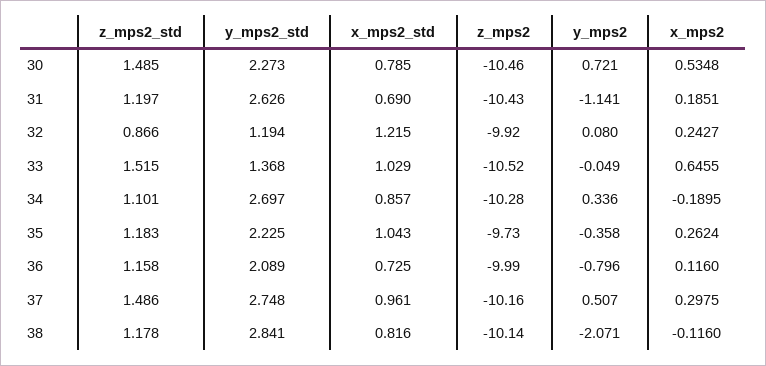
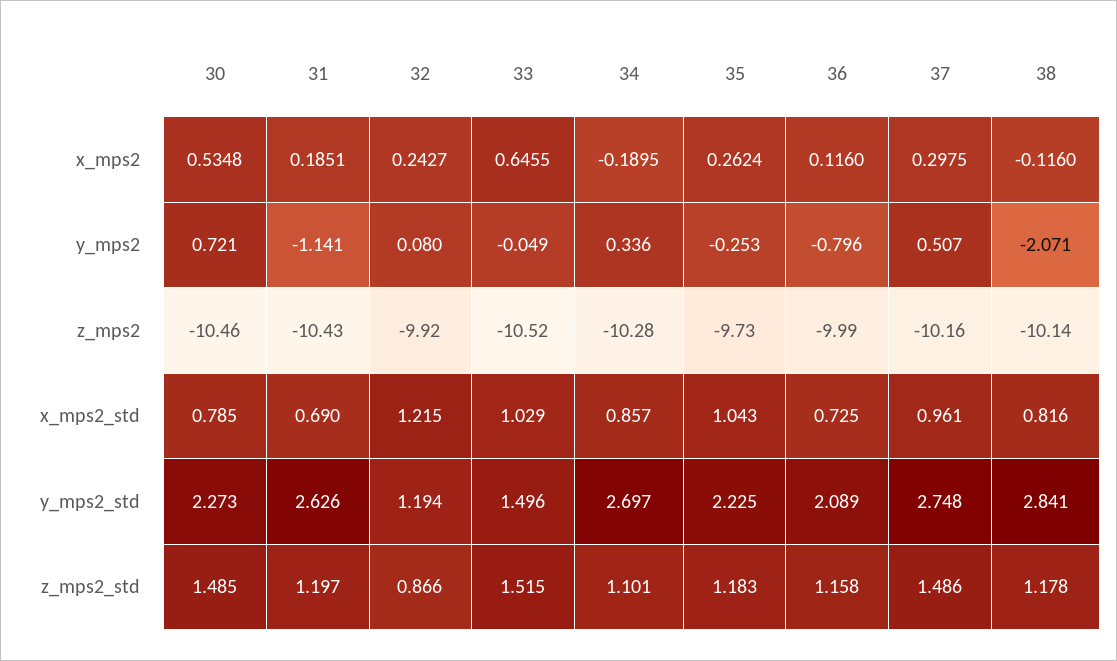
  {
    "z_mps2_std": {
      "30": 1.485,
      "31": 1.197,
      "32": 0.866,
      "33": 1.515,
      "34": 1.101,
      "35": 1.183,
      "36": 1.158,
      "37": 1.486,
      "38": 1.178
    },
    "y_mps2_std": {
      "30": 2.273,
      "31": 2.626,
      "32": 1.194,
-     "33": 1.368,
+     "33": 1.496,
      "34": 2.697,
      "35": 2.225,
      "36": 2.089,
      "37": 2.748,
      "38": 2.841
    },
    "x_mps2_std": {
      "30": 0.785,
      "31": 0.69,
      "32": 1.215,
      "33": 1.029,
      "34": 0.857,
      "35": 1.043,
      "36": 0.725,
      "37": 0.961,
      "38": 0.816
    },
    "z_mps2": {
      "30": -10.46,
      "31": -10.43,
      "32": -9.92,
      "33": -10.52,
      "34": -10.28,
      "35": -9.73,
      "36": -9.99,
      "37": -10.16,
      "38": -10.14
    },
    "y_mps2": {
      "30": 0.721,
      "31": -1.141,
      "32": 0.08,
      "33": -0.049,
      "34": 0.336,
-     "35": -0.358,
+     "35": -0.253,
      "36": -0.796,
      "37": 0.507,
      "38": -2.071
    },
    "x_mps2": {
      "30": 0.5348,
      "31": 0.1851,
      "32": 0.2427,
      "33": 0.6455,
      "34": -0.1895,
      "35": 0.2624,
      "36": 0.116,
      "37": 0.2975,
      "38": -0.116
    }
  }

